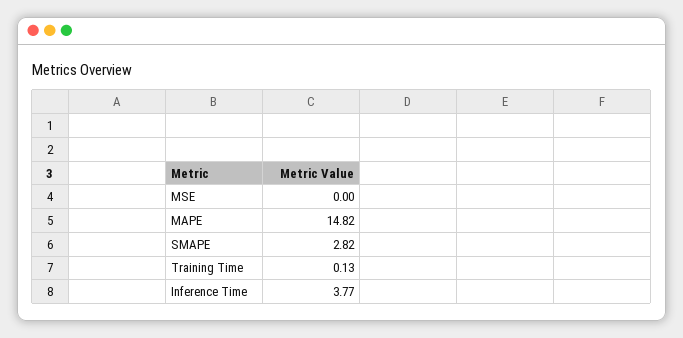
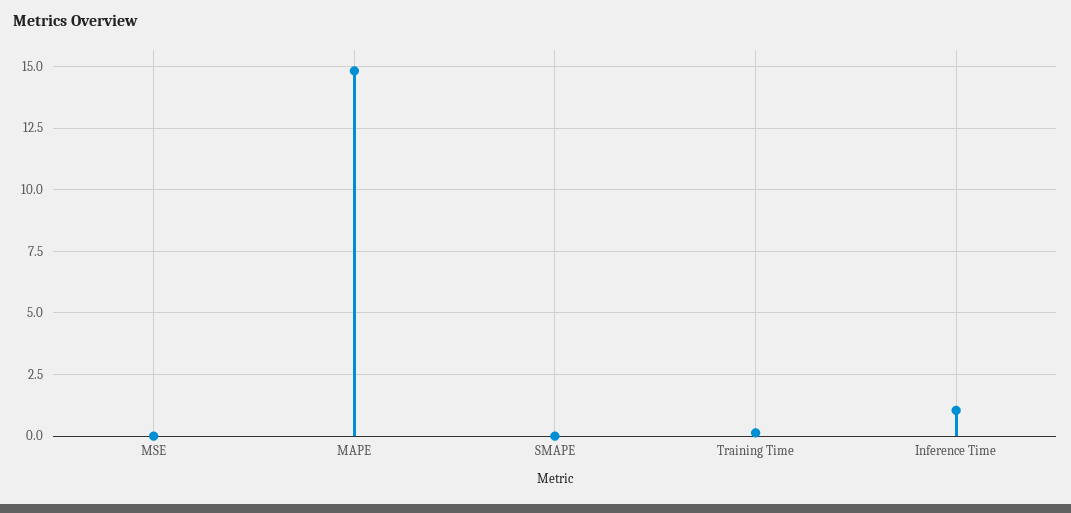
  {
    "MSE": 0,
    "MAPE": 14.82,
-   "SMAPE": 2.82,
+   "SMAPE": 0,
    "Training Time": 0.13,
-   "Inference Time": 3.77
+   "Inference Time": 1
  }

